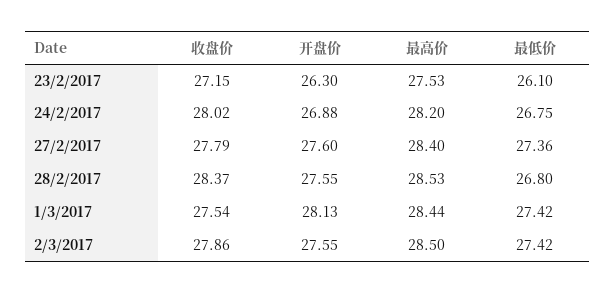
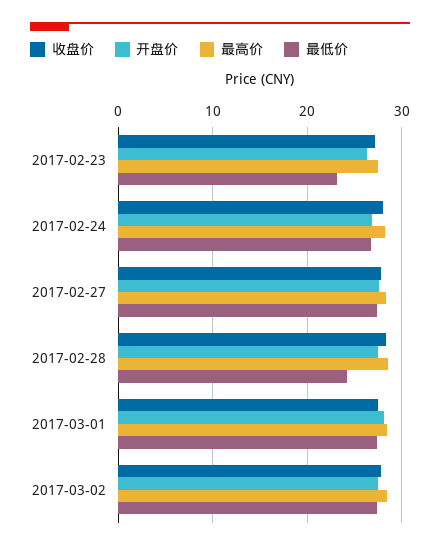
  {
    "收盘价": {
      "23/2/2017": 27.15,
      "24/2/2017": 28.02,
      "27/2/2017": 27.79,
      "28/2/2017": 28.37,
      "1/3/2017": 27.54,
      "2/3/2017": 27.86
    },
    "开盘价": {
      "23/2/2017": 26.3,
      "24/2/2017": 26.88,
      "27/2/2017": 27.6,
      "28/2/2017": 27.55,
      "1/3/2017": 28.13,
      "2/3/2017": 27.55
    },
    "最高价": {
      "23/2/2017": 27.53,
      "24/2/2017": 28.2,
      "27/2/2017": 28.4,
      "28/2/2017": 28.53,
      "1/3/2017": 28.44,
      "2/3/2017": 28.5
    },
    "最低价": {
-     "23/2/2017": 26.1,
+     "23/2/2017": 23,
      "24/2/2017": 26.75,
      "27/2/2017": 27.36,
-     "28/2/2017": 26.8,
+     "28/2/2017": 24,
      "1/3/2017": 27.42,
      "2/3/2017": 27.42
    }
  }

